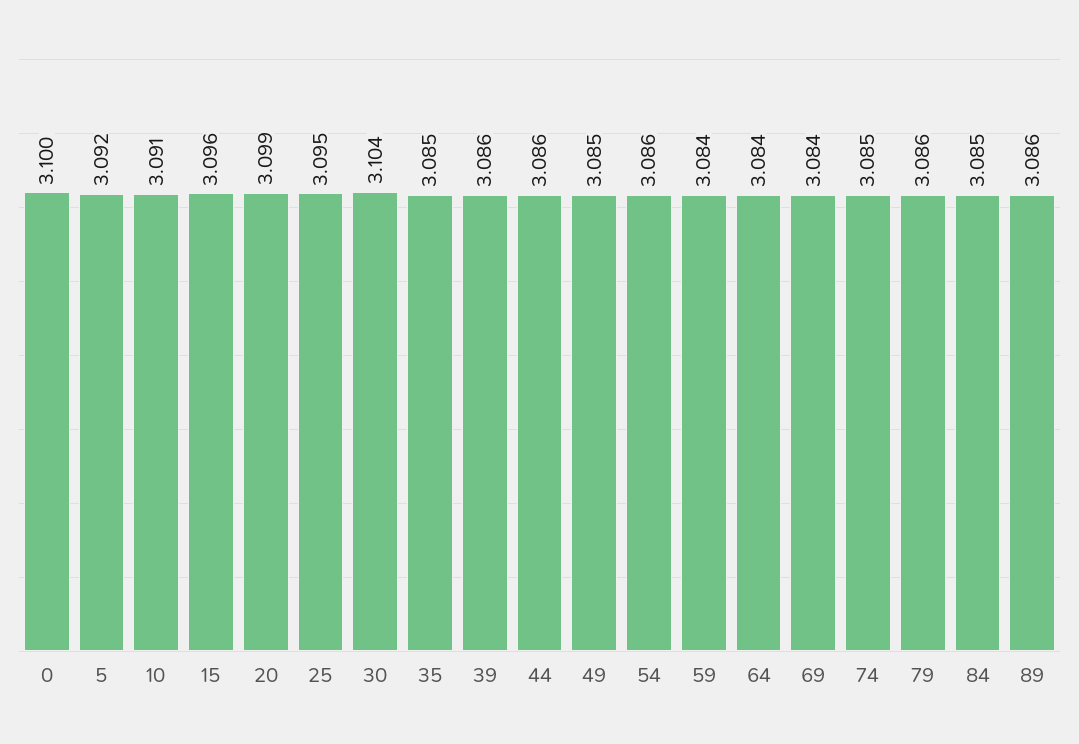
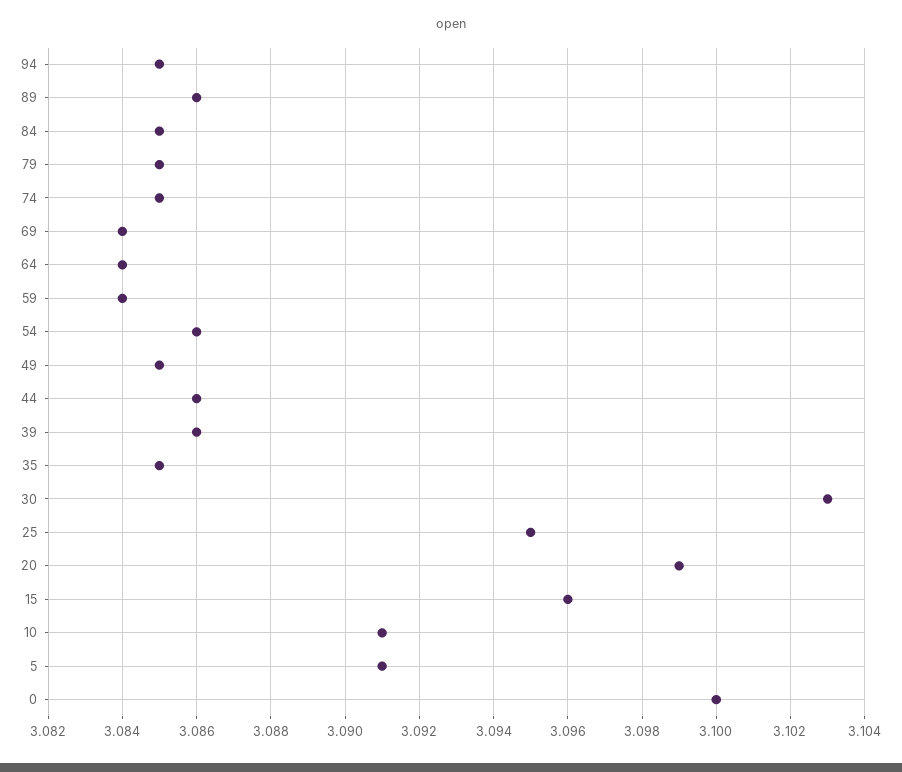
  {
    "0": 3.1,
-   "5": 3.092,
+   "5": 3.091,
    "10": 3.091,
    "15": 3.096,
    "20": 3.099,
    "25": 3.095,
-   "30": 3.104,
+   "30": 3.103,
    "35": 3.085,
    "39": 3.086,
    "44": 3.086,
    "49": 3.085,
    "54": 3.086,
    "59": 3.084,
    "64": 3.084,
    "69": 3.084,
    "74": 3.085,
-   "79": 3.086,
+   "79": 3.085,
    "84": 3.085,
-   "89": 3.086
+   "89": 3.086,
+   "94": 3.085
  }

